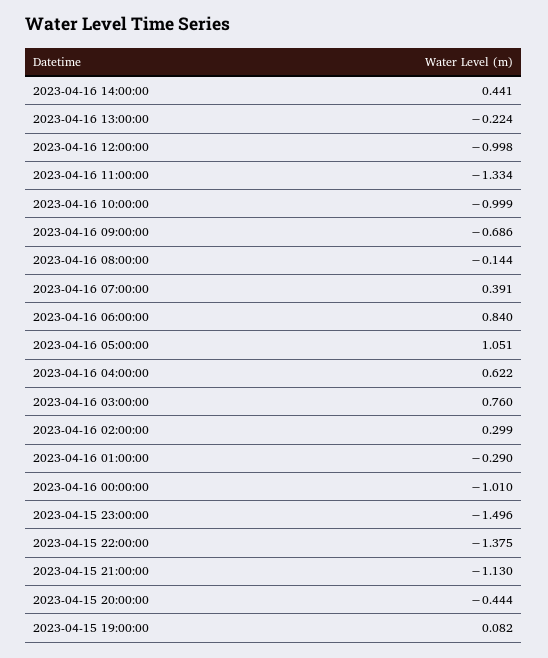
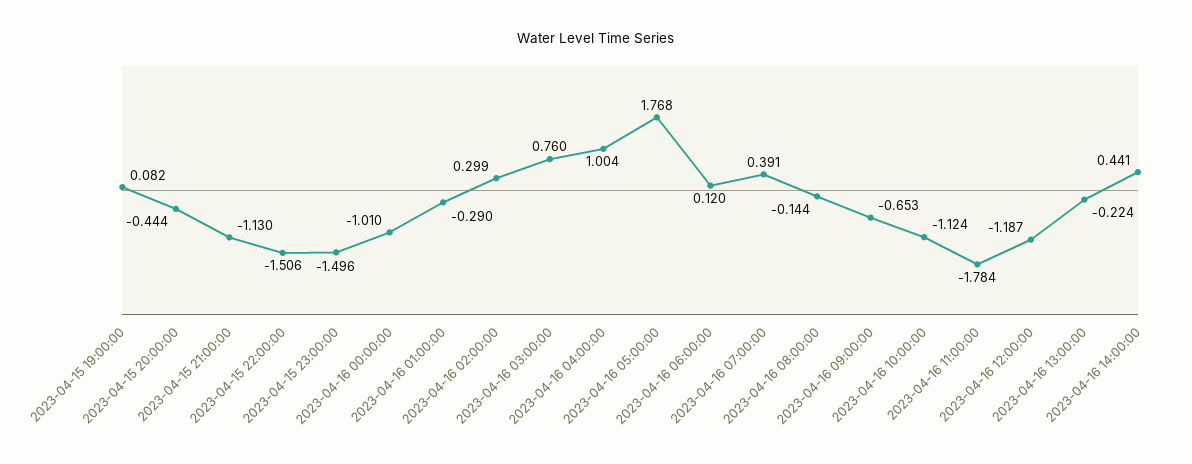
  {
    "2023-04-16 14:00:00": 0.441,
    "2023-04-16 13:00:00": -0.224,
-   "2023-04-16 12:00:00": -0.998,
+   "2023-04-16 12:00:00": -1.187,
-   "2023-04-16 11:00:00": -1.334,
+   "2023-04-16 11:00:00": -1.784,
-   "2023-04-16 10:00:00": -0.999,
+   "2023-04-16 10:00:00": -1.124,
-   "2023-04-16 09:00:00": -0.686,
+   "2023-04-16 09:00:00": -0.653,
    "2023-04-16 08:00:00": -0.144,
    "2023-04-16 07:00:00": 0.391,
-   "2023-04-16 06:00:00": 0.84,
+   "2023-04-16 06:00:00": 0.12,
-   "2023-04-16 05:00:00": 1.051,
+   "2023-04-16 05:00:00": 1.768,
-   "2023-04-16 04:00:00": 0.622,
+   "2023-04-16 04:00:00": 1.004,
    "2023-04-16 03:00:00": 0.76,
    "2023-04-16 02:00:00": 0.299,
    "2023-04-16 01:00:00": -0.29,
    "2023-04-16 00:00:00": -1.01,
    "2023-04-15 23:00:00": -1.496,
-   "2023-04-15 22:00:00": -1.375,
+   "2023-04-15 22:00:00": -1.506,
    "2023-04-15 21:00:00": -1.13,
    "2023-04-15 20:00:00": -0.444,
    "2023-04-15 19:00:00": 0.082
  }

